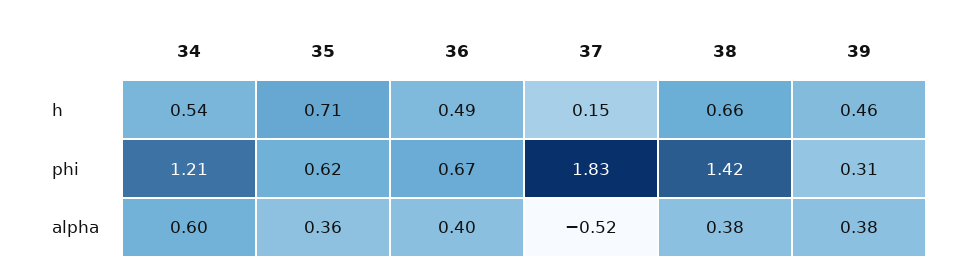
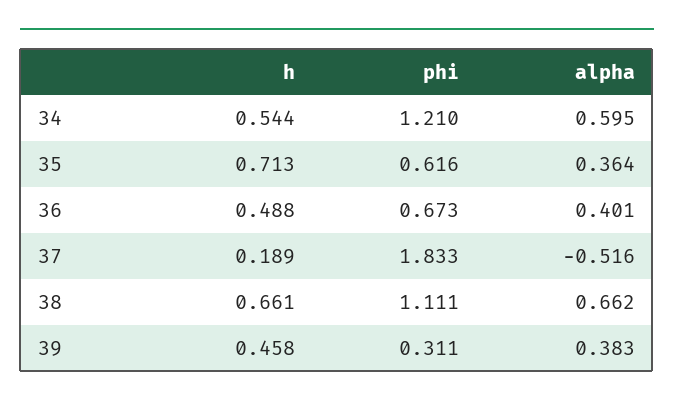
  {
    "34": {
      "h": 0.544,
      "phi": 1.21,
      "alpha": 0.595
    },
    "35": {
      "h": 0.713,
      "phi": 0.616,
      "alpha": 0.364
    },
    "36": {
      "h": 0.488,
      "phi": 0.673,
      "alpha": 0.401
    },
    "37": {
-     "h": 0.15,
+     "h": 0.189,
      "phi": 1.833,
      "alpha": -0.516
    },
    "38": {
      "h": 0.661,
-     "phi": 1.42,
+     "phi": 1.111,
-     "alpha": 0.38
+     "alpha": 0.662
    },
    "39": {
      "h": 0.458,
      "phi": 0.311,
      "alpha": 0.383
    }
  }

